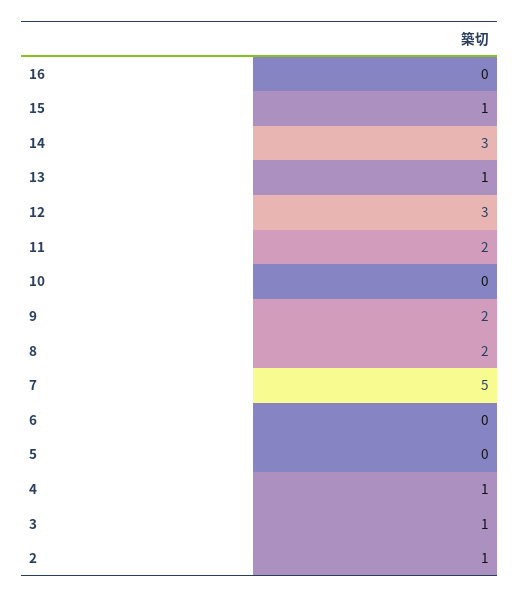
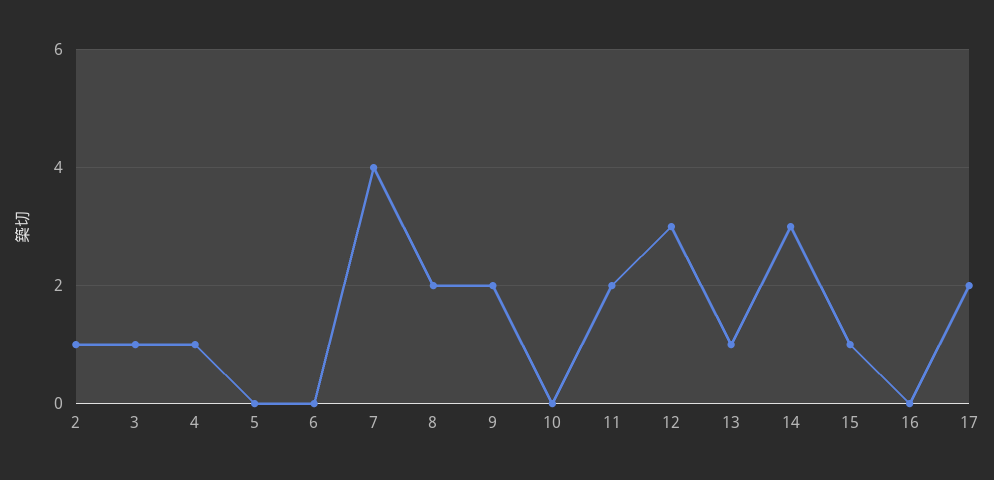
  {
    "16": 0,
    "15": 1,
    "14": 3,
    "13": 1,
    "12": 3,
    "11": 2,
    "10": 0,
    "9": 2,
    "8": 2,
-   "7": 5,
+   "7": 4,
    "6": 0,
    "5": 0,
    "4": 1,
    "3": 1,
-   "2": 1
+   "2": 1,
+   "17": 2
  }

